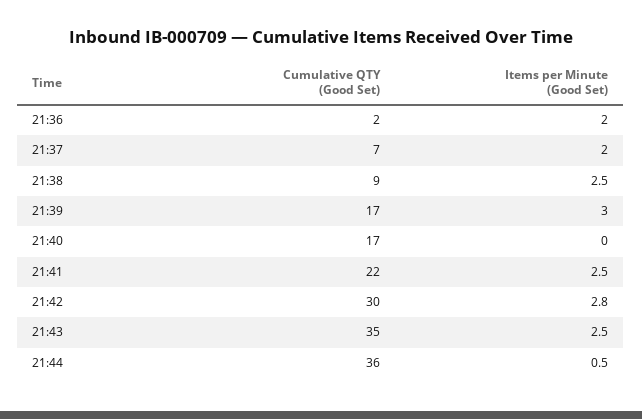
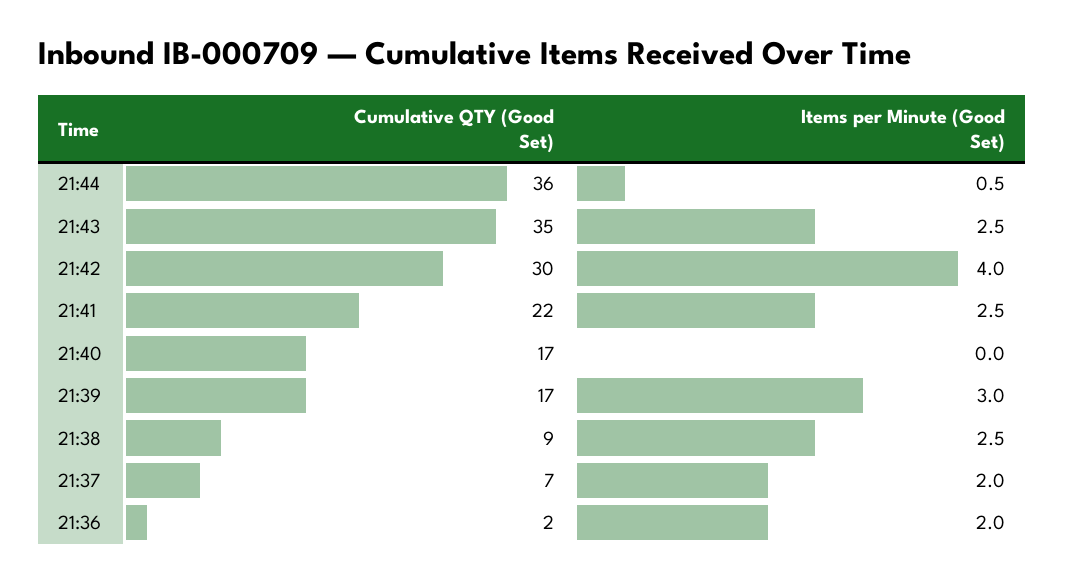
  {
    "Cumulative QTY (Good Set)": {
      "21:36": 2,
      "21:37": 7,
      "21:38": 9,
      "21:39": 17,
      "21:40": 17,
      "21:41": 22,
      "21:42": 30,
      "21:43": 35,
      "21:44": 36
    },
    "Items per Minute (Good Set)": {
      "21:36": 2,
      "21:37": 2,
      "21:38": 2.5,
      "21:39": 3,
      "21:40": 0,
      "21:41": 2.5,
-     "21:42": 2.8,
+     "21:42": 4,
      "21:43": 2.5,
      "21:44": 0.5
    }
  }

